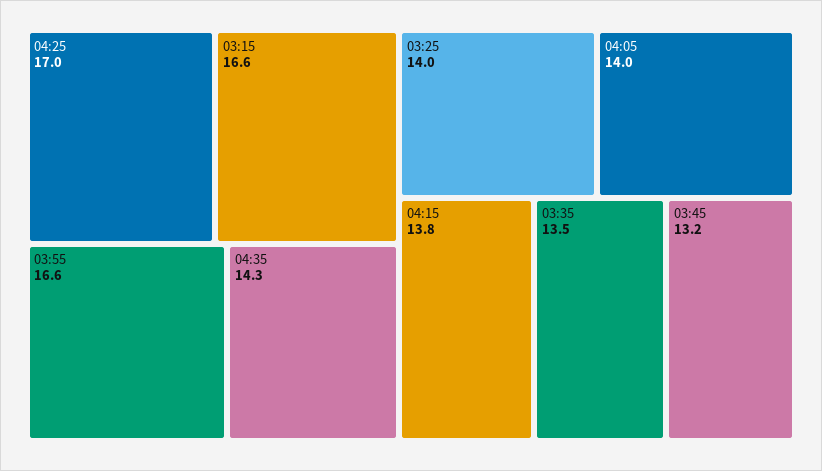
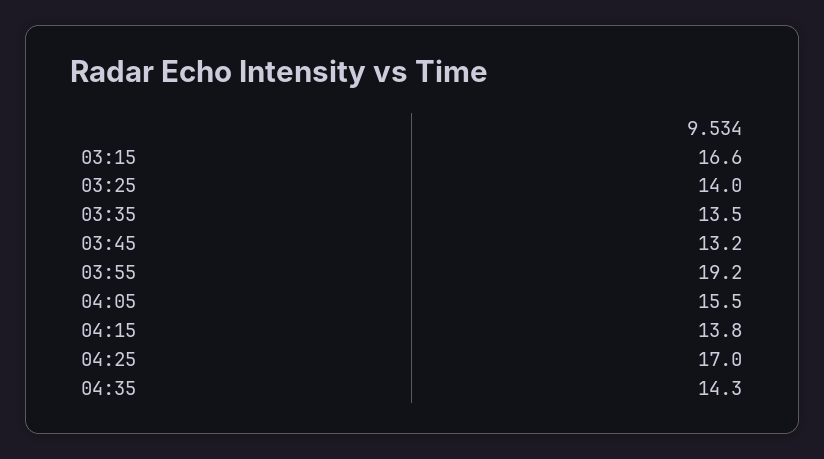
  {
    "04:25": 17,
    "03:15": 16.6,
-   "03:55": 16.6,
+   "03:55": 19.2,
    "04:35": 14.3,
    "03:25": 14,
-   "04:05": 14,
+   "04:05": 15.5,
    "04:15": 13.8,
    "03:35": 13.5,
    "03:45": 13.2
  }

